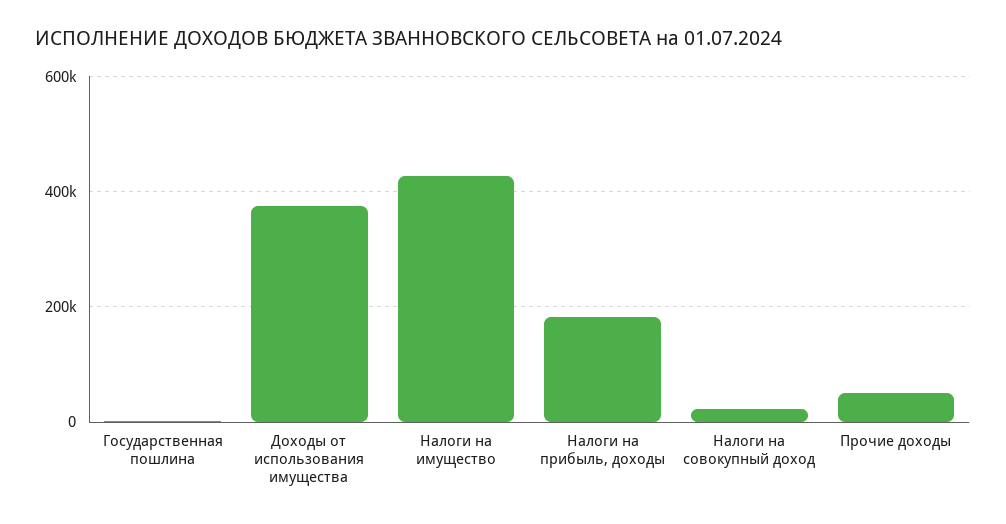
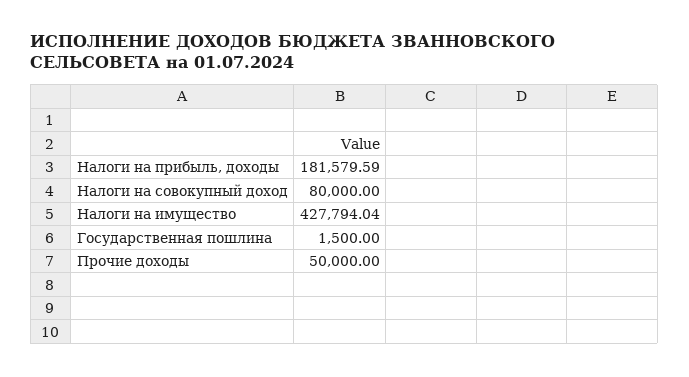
  {
    "Государственная пошлина": 1500,
-   "Доходы от использования имущества": 380000,
    "Налоги на имущество": 427794.04,
    "Налоги на прибыль, доходы": 181579.59,
-   "Налоги на совокупный доход": 20000,
+   "Налоги на совокупный доход": 80000,
    "Прочие доходы": 50000
  }

